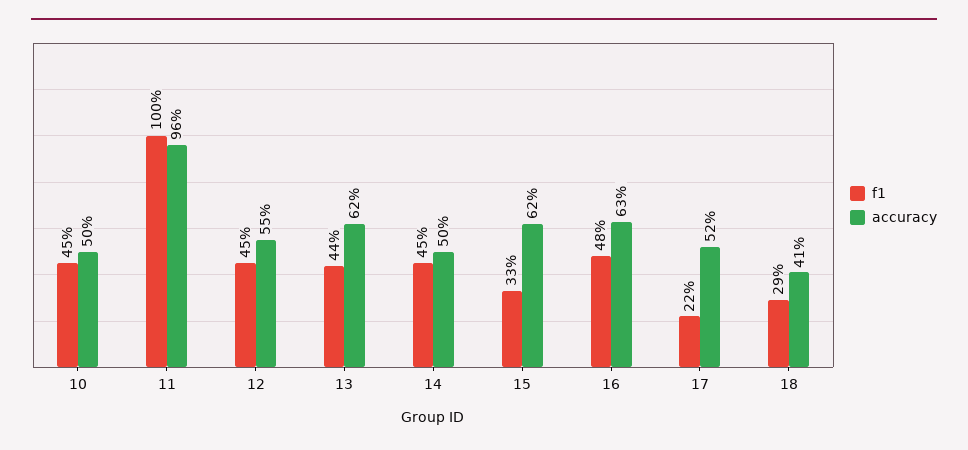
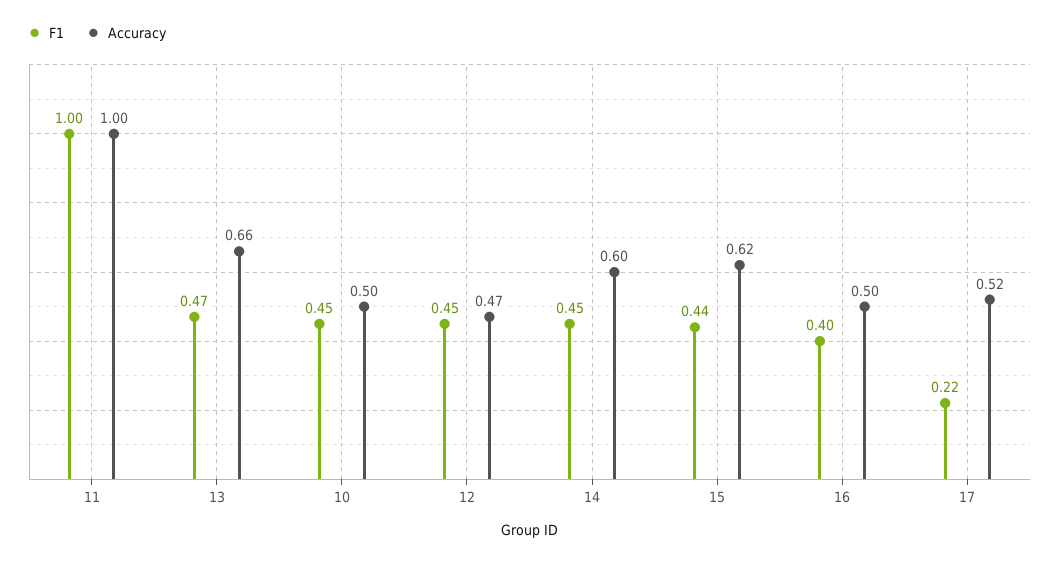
  {
    "f1": {
      "10": 0.45,
      "11": 1,
      "12": 0.45,
-     "13": 0.44,
+     "13": 0.47,
      "14": 0.45,
-     "15": 0.33,
+     "15": 0.44,
-     "16": 0.48,
+     "16": 0.4,
-     "17": 0.22,
+     "17": 0.22
-     "18": 0.29
    },
    "accuracy": {
      "10": 0.5,
-     "11": 0.96,
+     "11": 1,
-     "12": 0.55,
+     "12": 0.47,
-     "13": 0.62,
+     "13": 0.66,
-     "14": 0.5,
+     "14": 0.6,
      "15": 0.62,
-     "16": 0.63,
+     "16": 0.5,
-     "17": 0.52,
+     "17": 0.52
-     "18": 0.41
    }
  }

